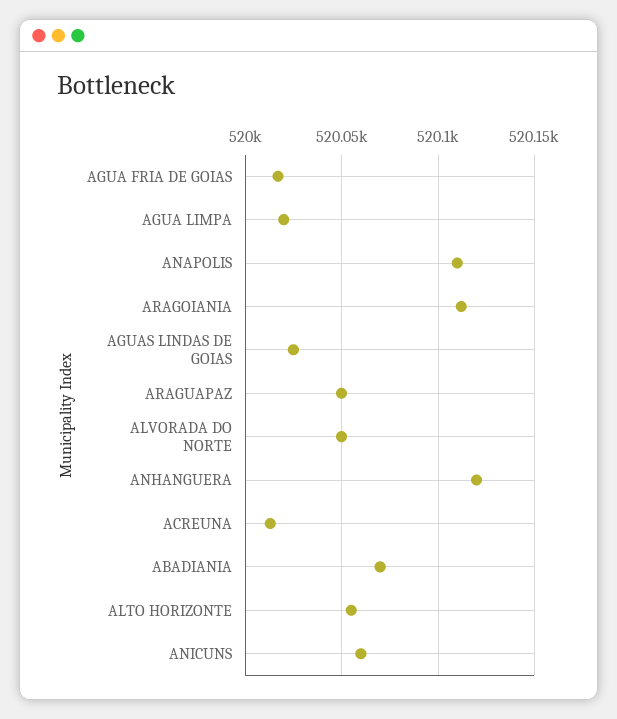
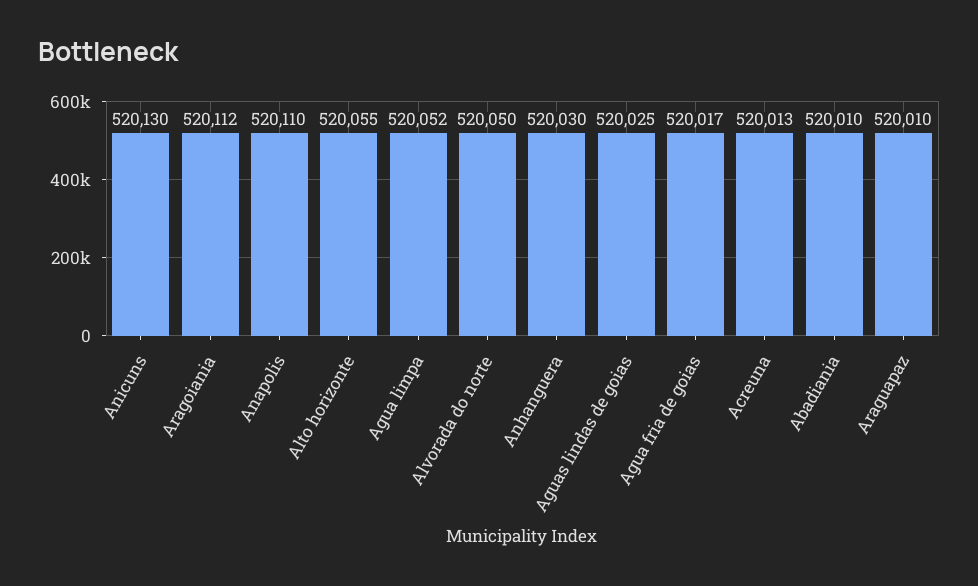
  {
    "AGUA FRIA DE GOIAS": 520017,
-   "AGUA LIMPA": 520020,
+   "AGUA LIMPA": 520052,
    "ANAPOLIS": 520110,
    "ARAGOIANIA": 520112,
    "AGUAS LINDAS DE GOIAS": 520025,
-   "ARAGUAPAZ": 520050,
+   "ARAGUAPAZ": 520010,
    "ALVORADA DO NORTE": 520050,
-   "ANHANGUERA": 520120,
+   "ANHANGUERA": 520030,
    "ACREUNA": 520013,
-   "ABADIANIA": 520070,
+   "ABADIANIA": 520010,
    "ALTO HORIZONTE": 520055,
-   "ANICUNS": 520060
+   "ANICUNS": 520130
  }

